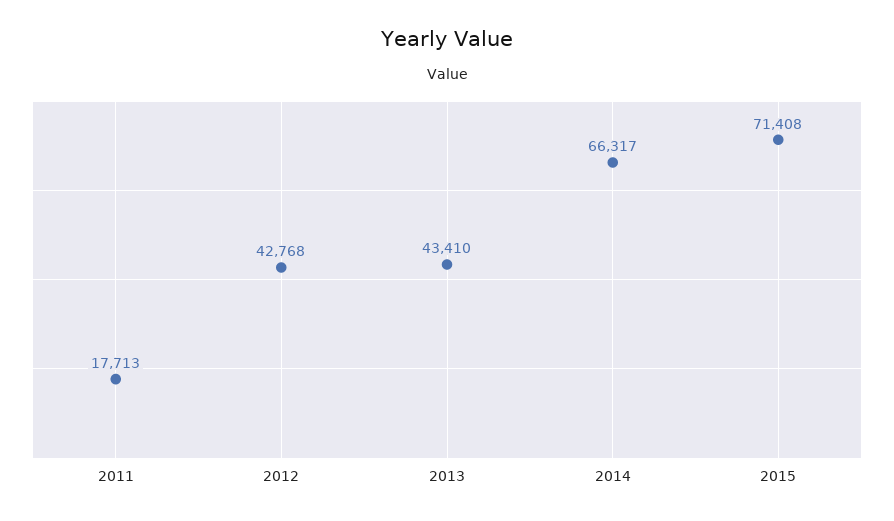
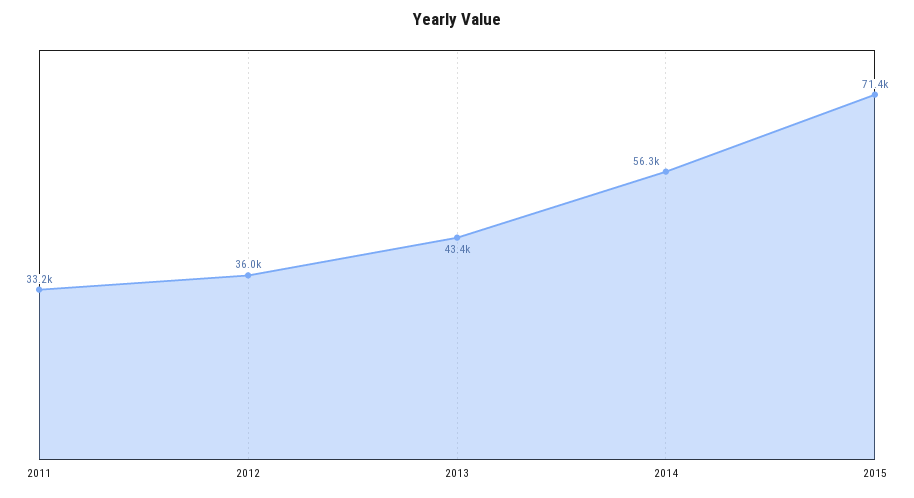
  {
-   "2011": 17713,
+   "2011": 33200,
-   "2012": 42768,
+   "2012": 36000,
    "2013": 43410,
-   "2014": 66317,
+   "2014": 56300,
    "2015": 71408
  }

